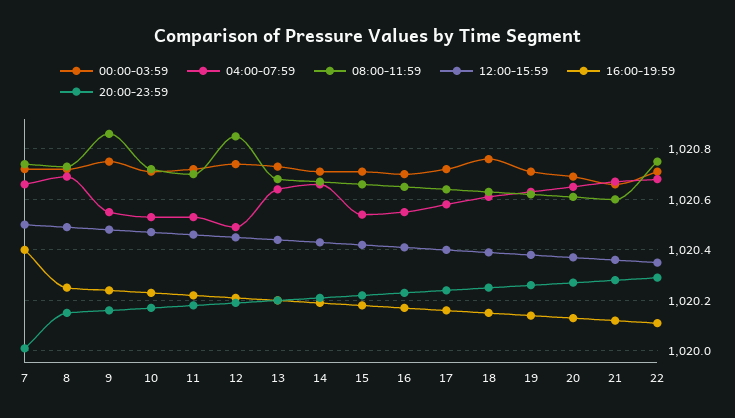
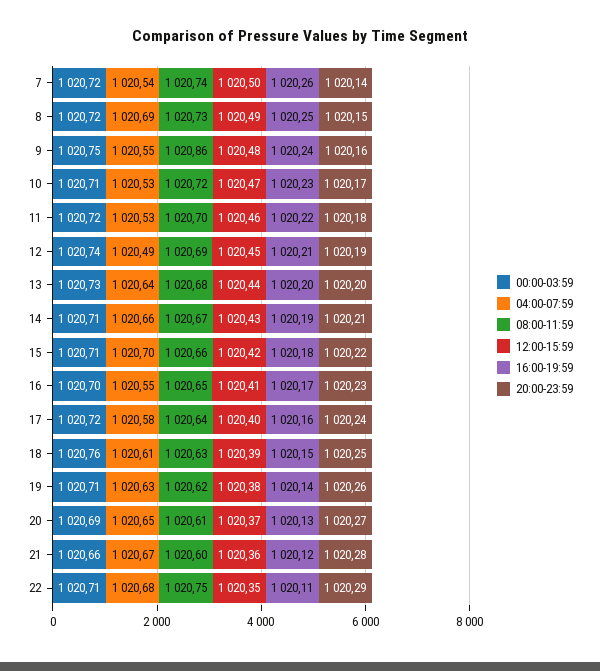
  {
    "00:00-03:59": {
      "7": 1020.72,
      "8": 1020.72,
      "9": 1020.75,
      "10": 1020.71,
      "11": 1020.72,
      "12": 1020.74,
      "13": 1020.73,
      "14": 1020.71,
      "15": 1020.71,
      "16": 1020.7,
      "17": 1020.72,
      "18": 1020.76,
      "19": 1020.71,
      "20": 1020.69,
      "21": 1020.66,
      "22": 1020.71
    },
    "04:00-07:59": {
-     "7": 1020.65,
+     "7": 1020.54,
      "8": 1020.69,
      "9": 1020.55,
      "10": 1020.53,
      "11": 1020.53,
      "12": 1020.49,
      "13": 1020.64,
      "14": 1020.66,
-     "15": 1020.55,
+     "15": 1020.7,
      "16": 1020.55,
      "17": 1020.58,
      "18": 1020.61,
      "19": 1020.63,
      "20": 1020.65,
      "21": 1020.67,
      "22": 1020.68
    },
    "08:00-11:59": {
      "7": 1020.74,
      "8": 1020.73,
      "9": 1020.86,
      "10": 1020.72,
      "11": 1020.7,
-     "12": 1020.85,
+     "12": 1020.69,
      "13": 1020.68,
      "14": 1020.67,
      "15": 1020.66,
      "16": 1020.65,
      "17": 1020.64,
      "18": 1020.63,
      "19": 1020.62,
      "20": 1020.61,
      "21": 1020.6,
      "22": 1020.75
    },
    "12:00-15:59": {
      "7": 1020.5,
      "8": 1020.49,
      "9": 1020.48,
      "10": 1020.47,
      "11": 1020.46,
      "12": 1020.45,
      "13": 1020.44,
      "14": 1020.43,
      "15": 1020.42,
      "16": 1020.41,
      "17": 1020.4,
      "18": 1020.39,
      "19": 1020.38,
      "20": 1020.37,
      "21": 1020.36,
      "22": 1020.35
    },
    "16:00-19:59": {
-     "7": 1020.4,
+     "7": 1020.26,
      "8": 1020.25,
      "9": 1020.24,
      "10": 1020.23,
      "11": 1020.22,
      "12": 1020.21,
      "13": 1020.2,
      "14": 1020.19,
      "15": 1020.18,
      "16": 1020.17,
      "17": 1020.16,
      "18": 1020.15,
      "19": 1020.14,
      "20": 1020.13,
      "21": 1020.12,
      "22": 1020.11
    },
    "20:00-23:59": {
-     "7": 1020,
+     "7": 1020.14,
      "8": 1020.15,
      "9": 1020.16,
      "10": 1020.17,
      "11": 1020.18,
      "12": 1020.19,
      "13": 1020.2,
      "14": 1020.21,
      "15": 1020.22,
      "16": 1020.23,
      "17": 1020.24,
      "18": 1020.25,
      "19": 1020.26,
      "20": 1020.27,
      "21": 1020.28,
      "22": 1020.29
    }
  }

